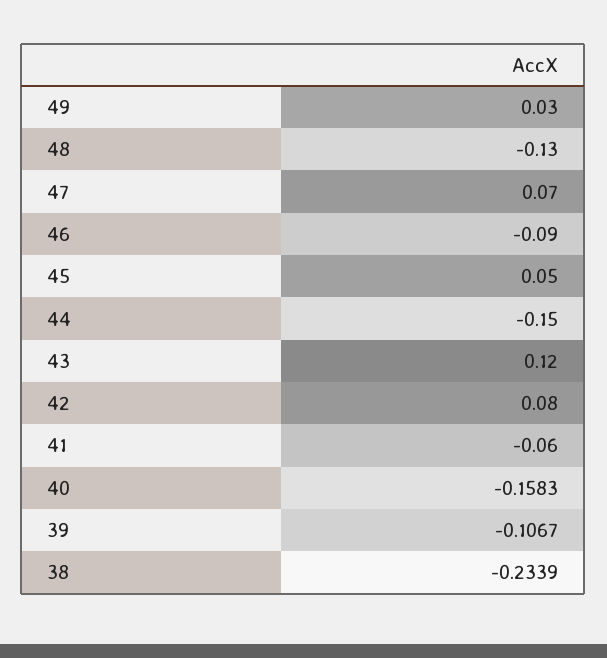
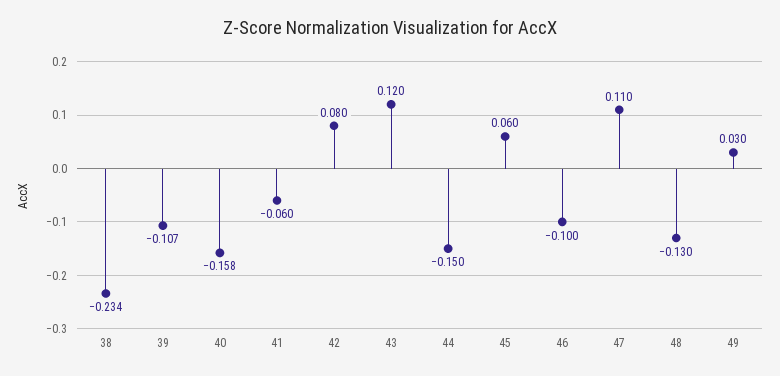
  {
    "49": 0.03,
    "48": -0.13,
-   "47": 0.07,
+   "47": 0.11,
-   "46": -0.09,
+   "46": -0.1,
-   "45": 0.05,
+   "45": 0.06,
    "44": -0.15,
    "43": 0.12,
    "42": 0.08,
    "41": -0.06,
    "40": -0.1583,
    "39": -0.1067,
    "38": -0.2339
  }

